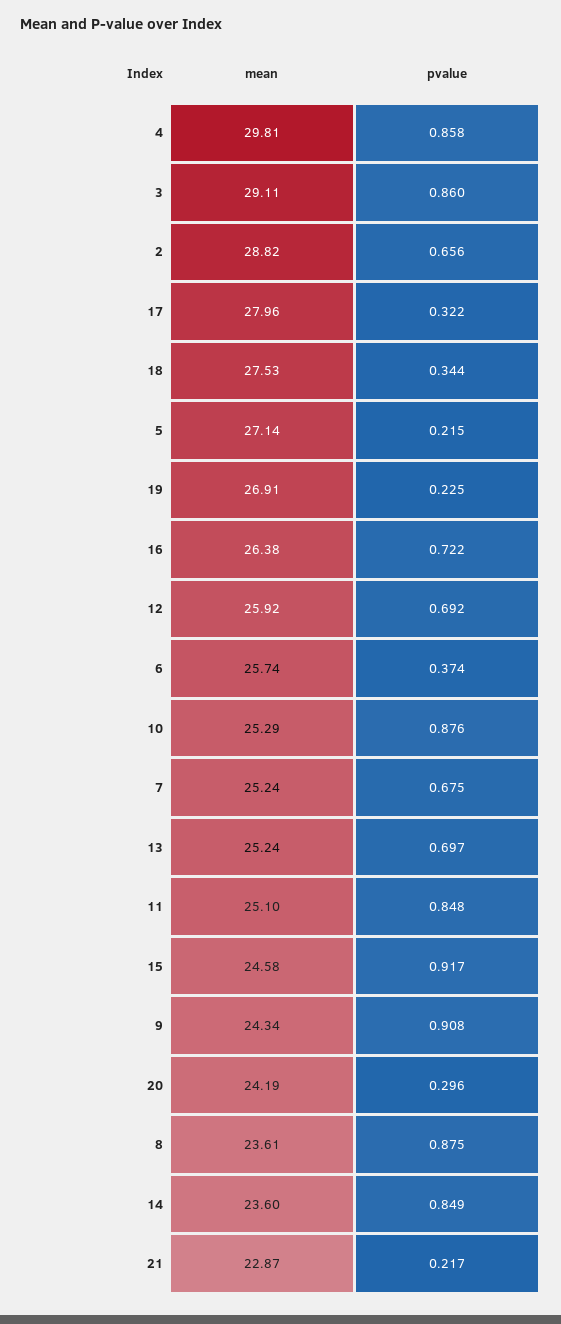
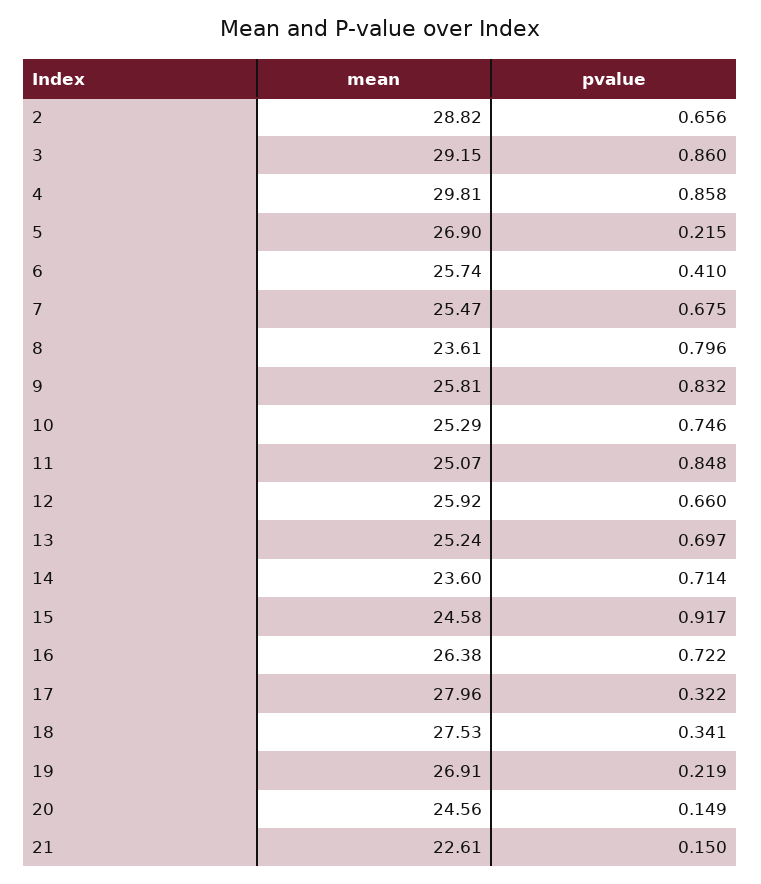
  {
    "mean": {
      "4": 29.81,
-     "3": 29.11,
+     "3": 29.15,
      "2": 28.82,
      "17": 27.96,
      "18": 27.53,
-     "5": 27.14,
+     "5": 26.9,
      "19": 26.91,
      "16": 26.38,
      "12": 25.92,
      "6": 25.74,
      "10": 25.29,
-     "7": 25.24,
+     "7": 25.47,
      "13": 25.24,
-     "11": 25.1,
+     "11": 25.07,
      "15": 24.58,
-     "9": 24.34,
+     "9": 25.81,
-     "20": 24.19,
+     "20": 24.56,
      "8": 23.61,
      "14": 23.6,
-     "21": 22.87
+     "21": 22.61
    },
    "pvalue": {
      "4": 0.858,
      "3": 0.86,
      "2": 0.656,
      "17": 0.322,
-     "18": 0.344,
+     "18": 0.341,
      "5": 0.215,
-     "19": 0.225,
+     "19": 0.219,
      "16": 0.722,
-     "12": 0.692,
+     "12": 0.66,
-     "6": 0.374,
+     "6": 0.41,
-     "10": 0.876,
+     "10": 0.746,
      "7": 0.675,
      "13": 0.697,
      "11": 0.848,
      "15": 0.917,
-     "9": 0.908,
+     "9": 0.832,
-     "20": 0.296,
+     "20": 0.149,
-     "8": 0.875,
+     "8": 0.796,
-     "14": 0.849,
+     "14": 0.714,
-     "21": 0.217
+     "21": 0.15
    }
  }

